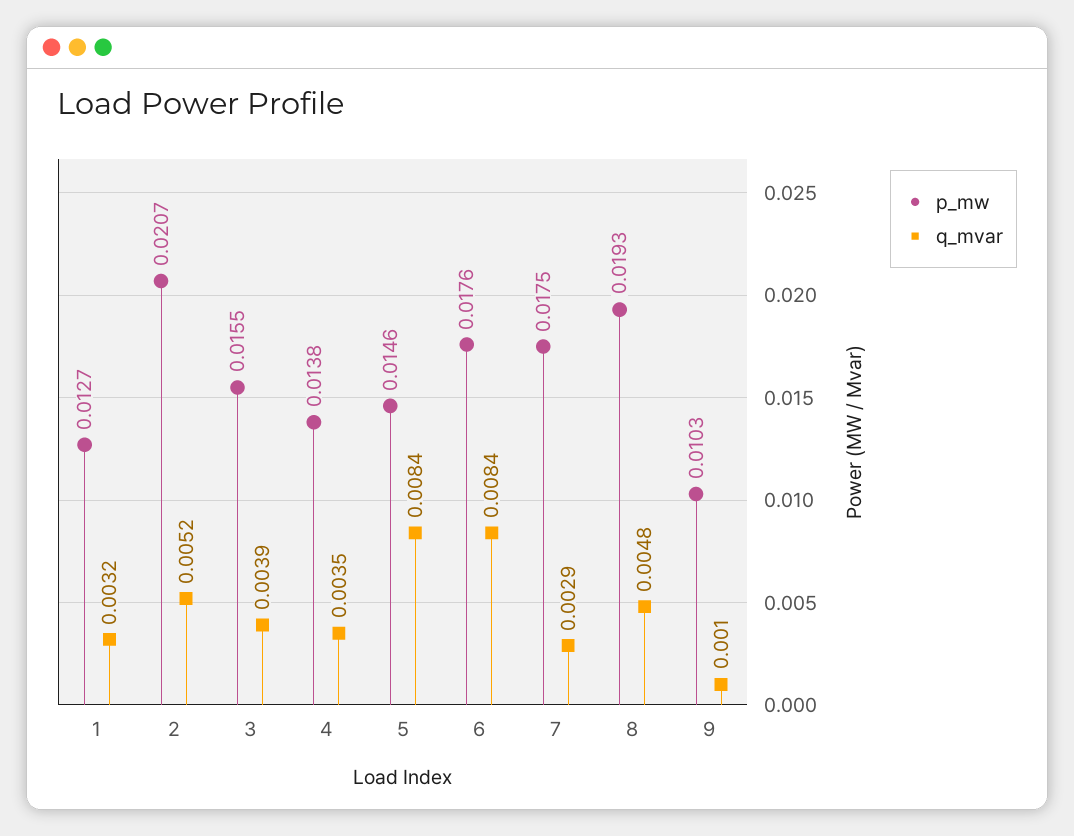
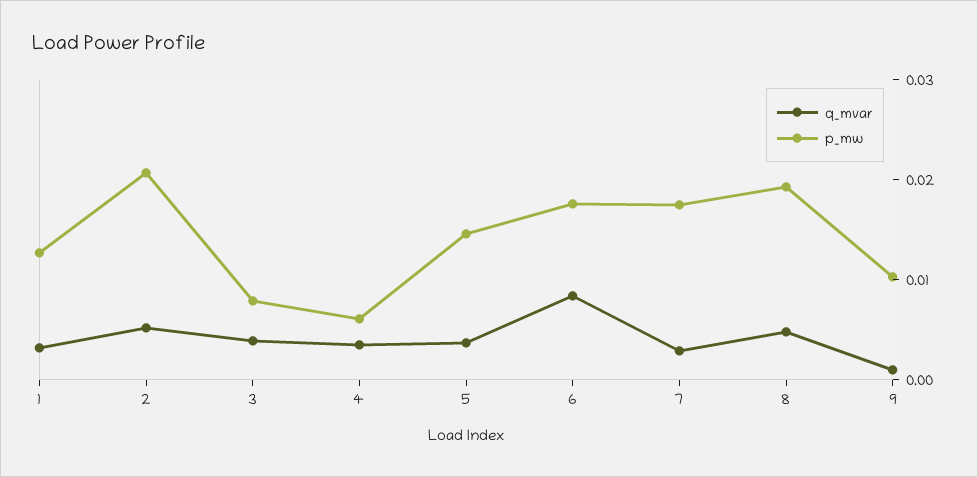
  {
    "p_mw": {
      "1": 0.0127,
      "2": 0.0207,
-     "3": 0.0155,
+     "3": 0.008,
-     "4": 0.0138,
+     "4": 0.006,
      "5": 0.0146,
      "6": 0.0176,
      "7": 0.0175,
      "8": 0.0193,
      "9": 0.0103
    },
    "q_mvar": {
      "1": 0.0032,
      "2": 0.0052,
      "3": 0.0039,
      "4": 0.0035,
-     "5": 0.0084,
+     "5": 0.004,
      "6": 0.0084,
      "7": 0.0029,
      "8": 0.0048,
      "9": 0.001
    }
  }

